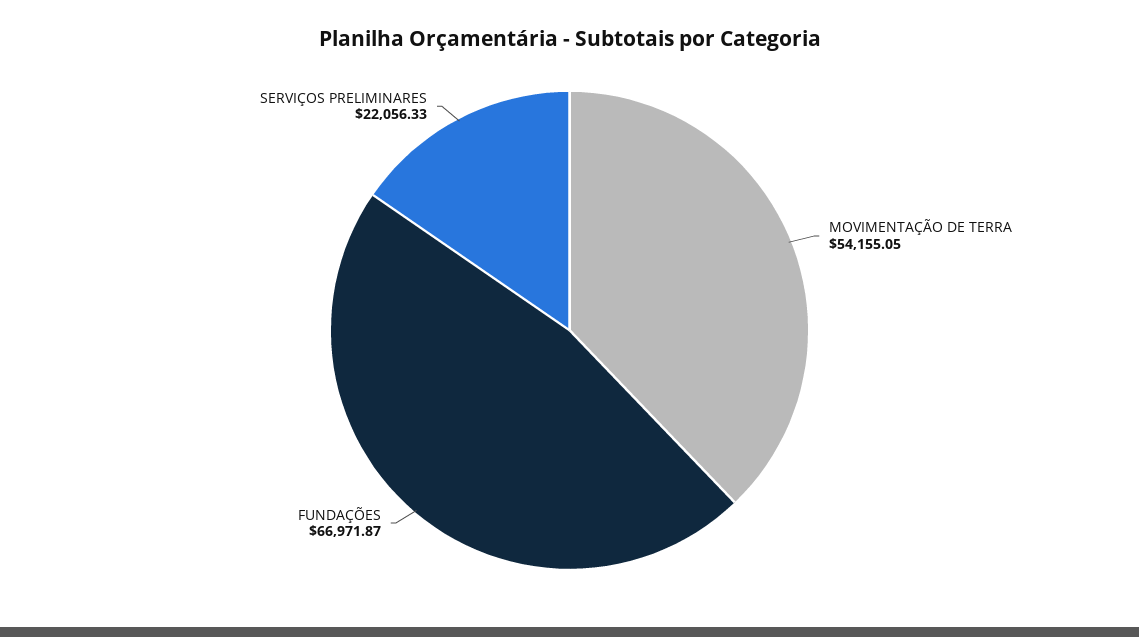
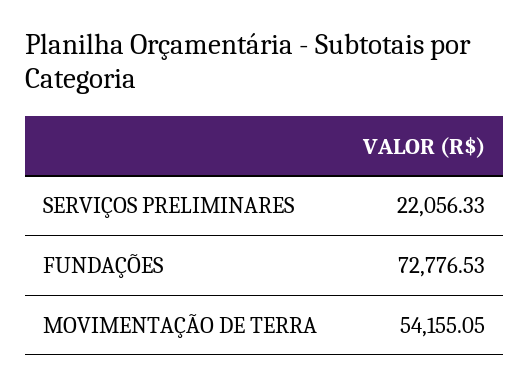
  {
    "MOVIMENTAÇÃO DE TERRA": 54155.05,
-   "FUNDAÇÕES": 66971.87,
+   "FUNDAÇÕES": 72776.53,
    "SERVIÇOS PRELIMINARES": 22056.33
  }

